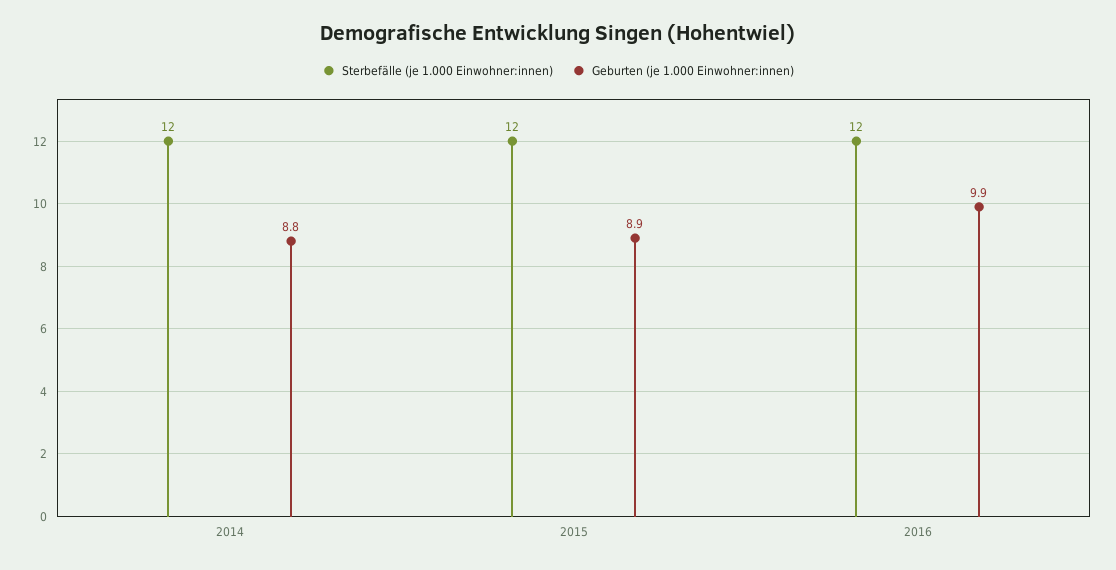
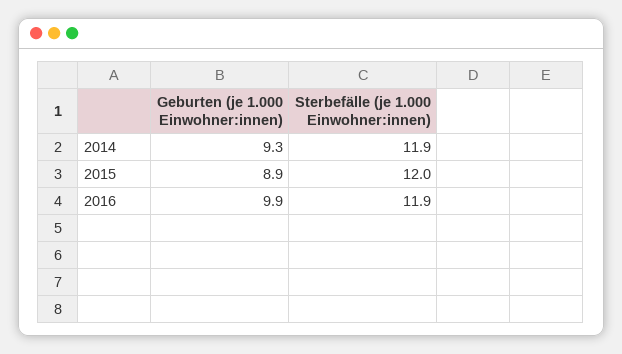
  {
    "Sterbefälle (je 1.000 Einwohner:innen)": {
-     "2014": 12,
+     "2014": 11.9,
      "2015": 12,
-     "2016": 12
+     "2016": 11.9
    },
    "Geburten (je 1.000 Einwohner:innen)": {
-     "2014": 8.8,
+     "2014": 9.3,
      "2015": 8.9,
      "2016": 9.9
    }
  }

